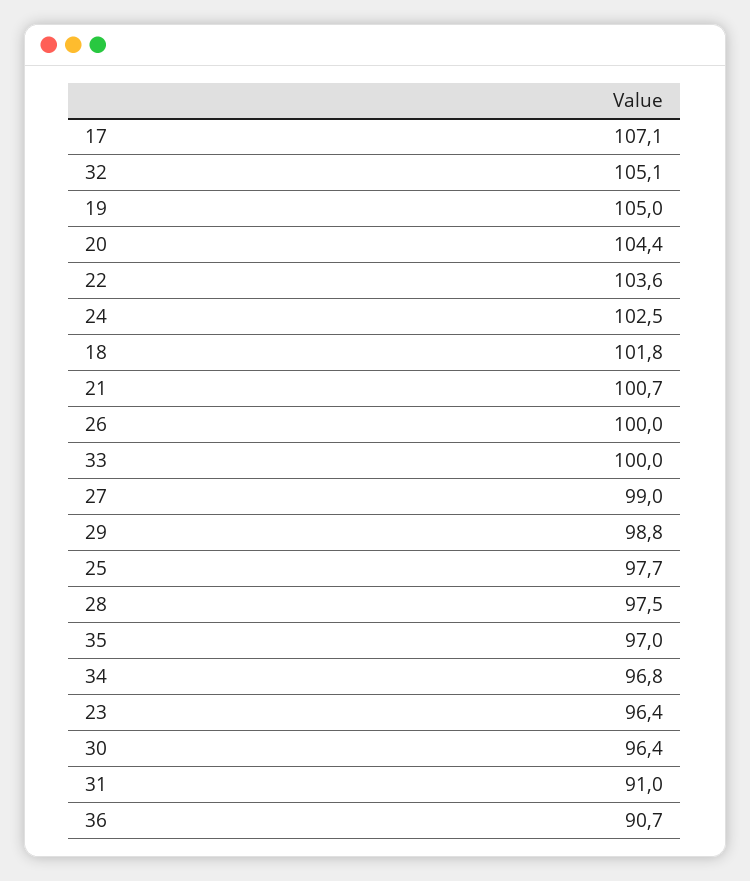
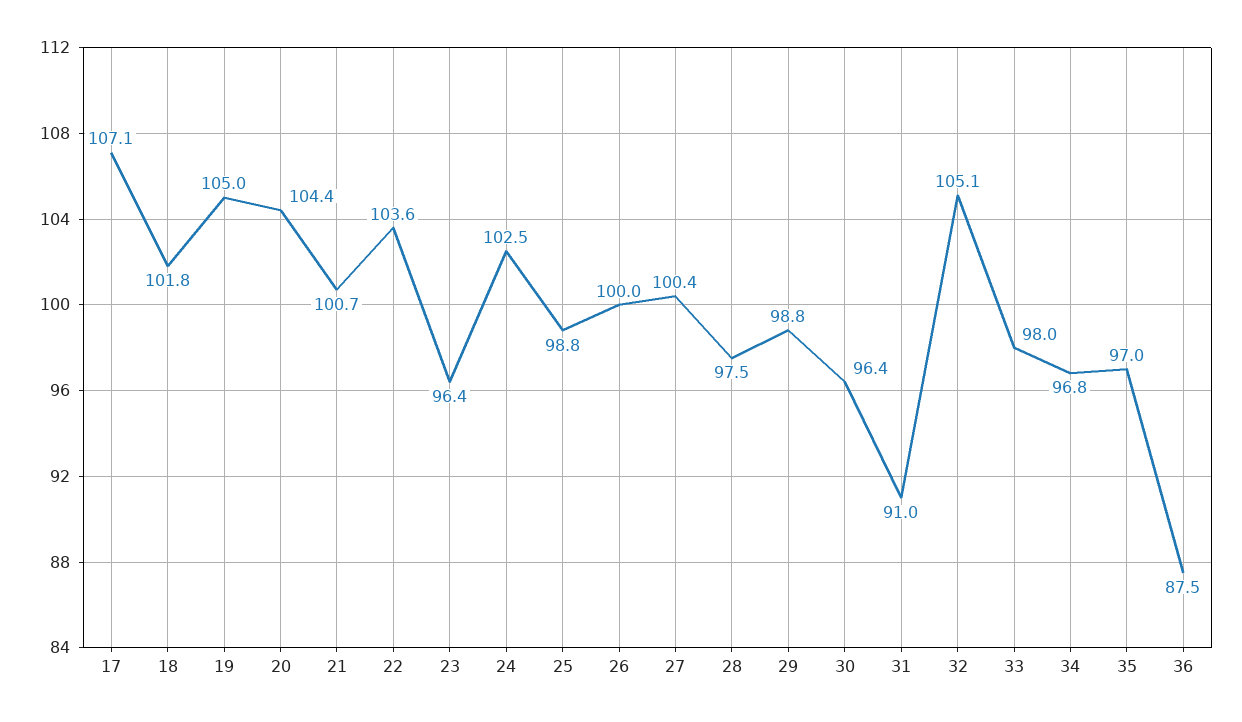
  {
    "17": 107.1,
    "32": 105.1,
    "19": 105,
    "20": 104.4,
    "22": 103.6,
    "24": 102.5,
    "18": 101.8,
    "21": 100.7,
    "26": 100,
-   "33": 100,
+   "33": 98,
-   "27": 99,
+   "27": 100.4,
    "29": 98.8,
-   "25": 97.7,
+   "25": 98.8,
    "28": 97.5,
    "35": 97,
    "34": 96.8,
    "23": 96.4,
    "30": 96.4,
    "31": 91,
-   "36": 90.7
+   "36": 87.5
  }

